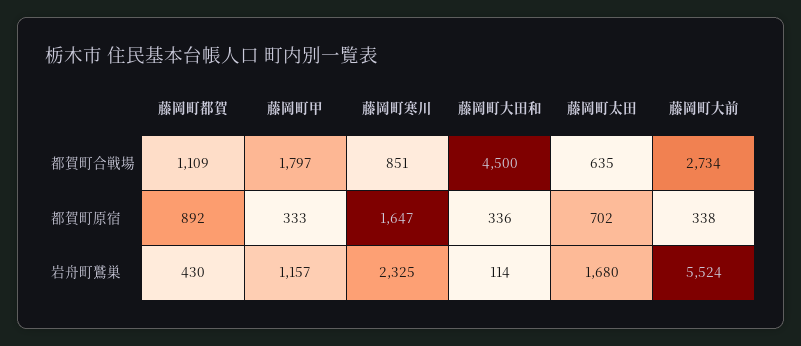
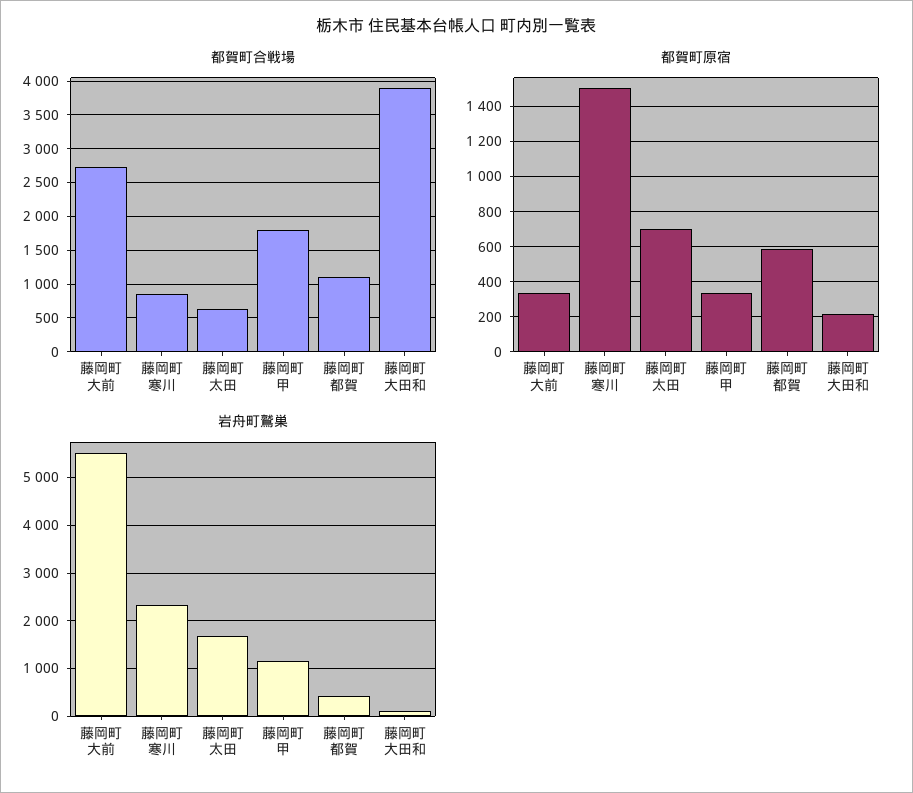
  {
    "都賀町合戦場": {
      "藤岡町都賀": 1109,
      "藤岡町甲": 1797,
      "藤岡町寒川": 851,
-     "藤岡町大田和": 4500,
+     "藤岡町大田和": 3900,
      "藤岡町太田": 635,
      "藤岡町大前": 2734
    },
    "都賀町原宿": {
-     "藤岡町都賀": 892,
+     "藤岡町都賀": 600,
      "藤岡町甲": 333,
-     "藤岡町寒川": 1647,
+     "藤岡町寒川": 1500,
-     "藤岡町大田和": 336,
+     "藤岡町大田和": 200,
      "藤岡町太田": 702,
      "藤岡町大前": 338
    },
    "岩舟町鷲巣": {
      "藤岡町都賀": 430,
      "藤岡町甲": 1157,
      "藤岡町寒川": 2325,
      "藤岡町大田和": 114,
      "藤岡町太田": 1680,
      "藤岡町大前": 5524
    }
  }

